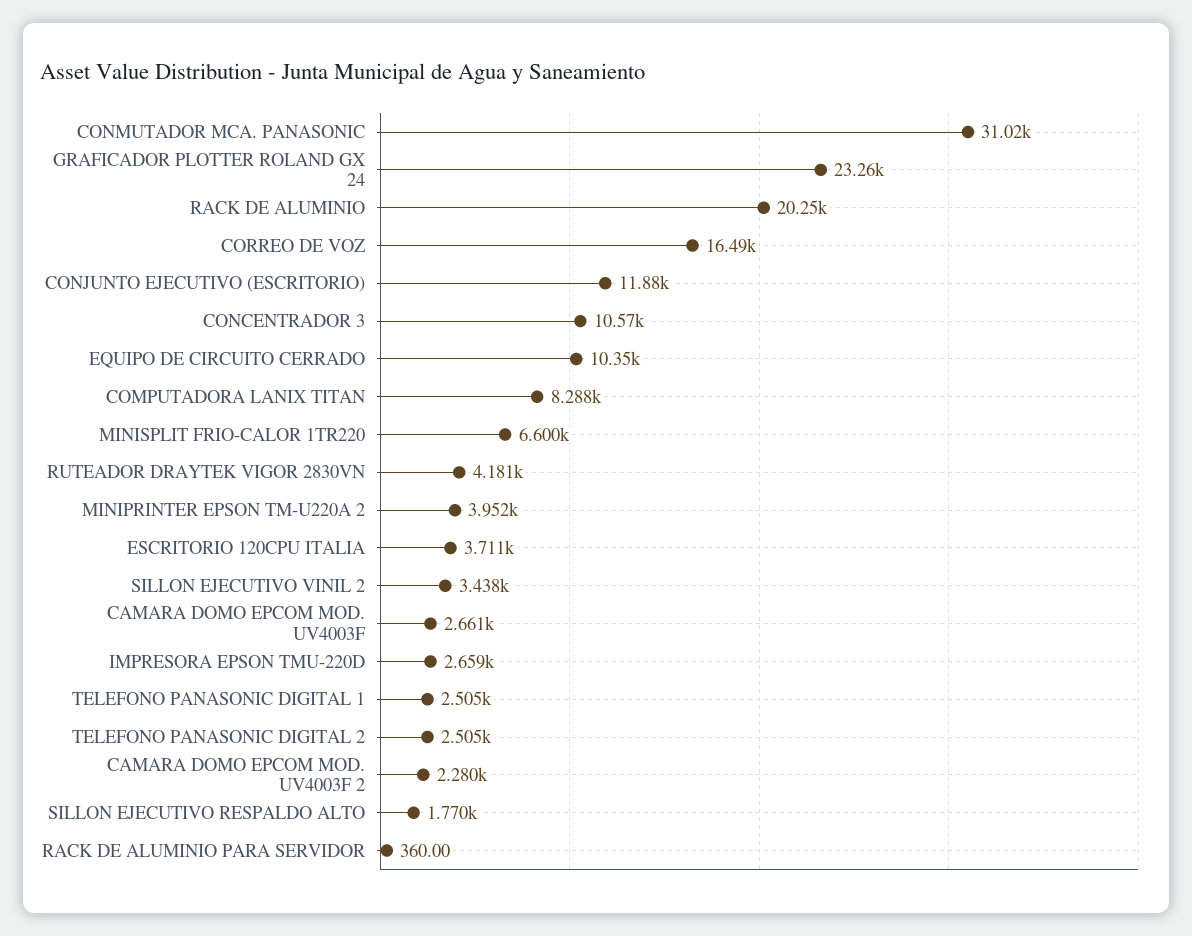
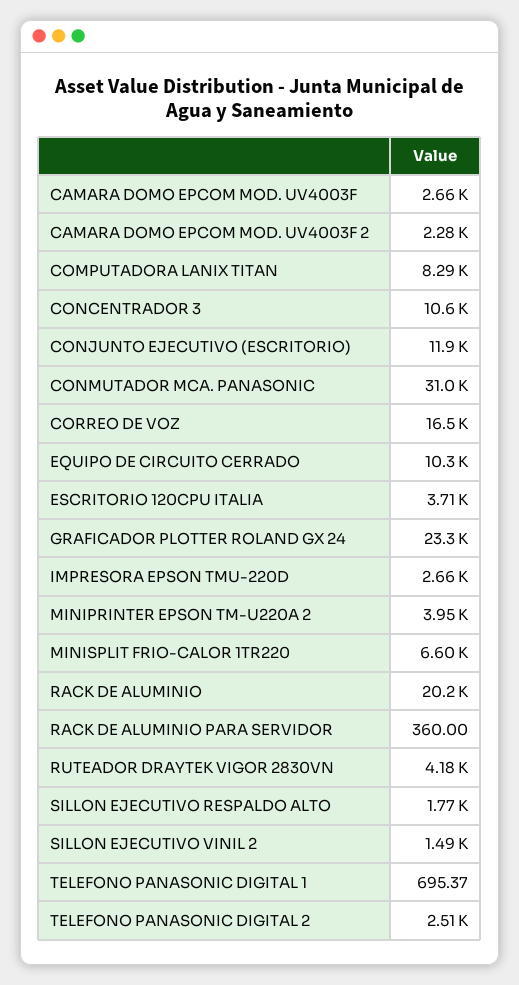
  {
    "CONMUTADOR MCA. PANASONIC": 31020,
    "GRAFICADOR PLOTTER ROLAND GX 24": 23260,
    "RACK DE ALUMINIO": 20250,
    "CORREO DE VOZ": 16490,
    "CONJUNTO EJECUTIVO (ESCRITORIO)": 11880,
    "CONCENTRADOR 3": 10570,
    "EQUIPO DE CIRCUITO CERRADO": 10350,
    "COMPUTADORA LANIX TITAN": 8288,
    "MINISPLIT FRIO-CALOR 1TR220": 6600,
    "RUTEADOR DRAYTEK VIGOR 2830VN": 4181,
    "MINIPRINTER EPSON TM-U220A 2": 3952,
    "ESCRITORIO 120CPU ITALIA": 3711,
-   "SILLON EJECUTIVO VINIL 2": 3438,
+   "SILLON EJECUTIVO VINIL 2": 1490,
    "CAMARA DOMO EPCOM MOD. UV4003F": 2661,
    "IMPRESORA EPSON TMU-220D": 2659,
-   "TELEFONO PANASONIC DIGITAL 1": 2505,
+   "TELEFONO PANASONIC DIGITAL 1": 695.37,
    "TELEFONO PANASONIC DIGITAL 2": 2505,
    "CAMARA DOMO EPCOM MOD. UV4003F 2": 2280,
    "SILLON EJECUTIVO RESPALDO ALTO": 1770,
    "RACK DE ALUMINIO PARA SERVIDOR": 360
  }

